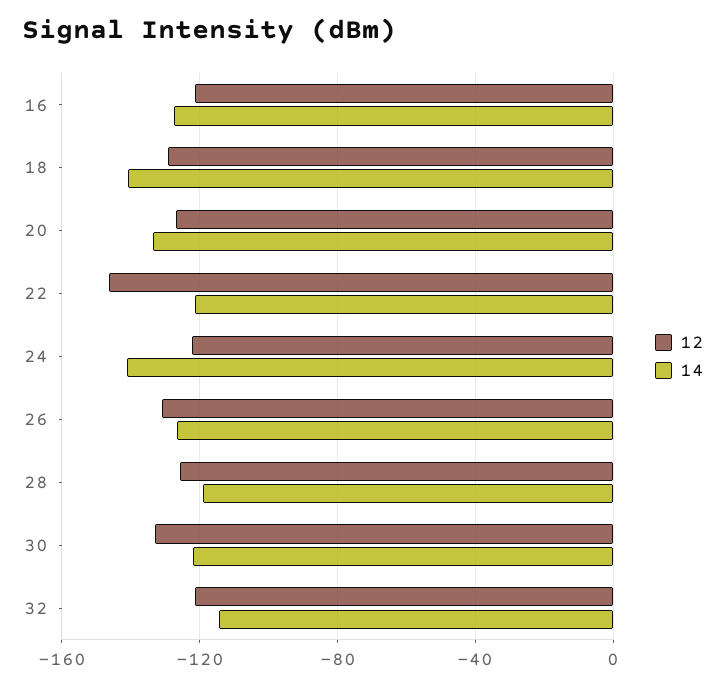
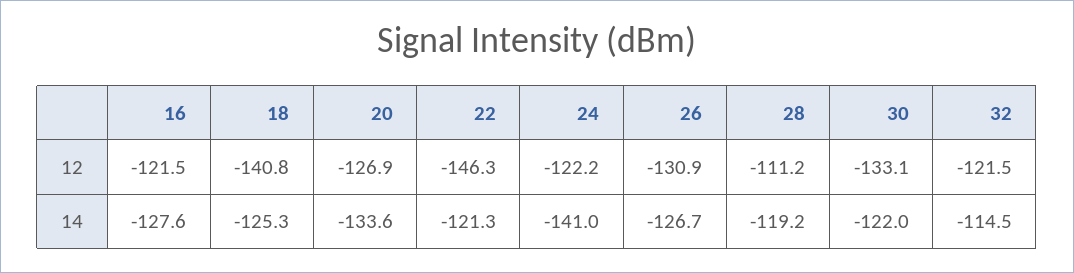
  {
    "12": {
      "16": -121.5,
-     "18": -130,
+     "18": -140.8,
      "20": -126.9,
      "22": -146.3,
      "24": -122.2,
      "26": -130.9,
-     "28": -125,
+     "28": -111.2,
      "30": -133.1,
      "32": -121.5
    },
    "14": {
      "16": -127.6,
-     "18": -140,
+     "18": -125.3,
      "20": -133.6,
      "22": -121.3,
      "24": -141,
      "26": -126.7,
      "28": -119.2,
      "30": -122,
      "32": -114.5
    }
  }

